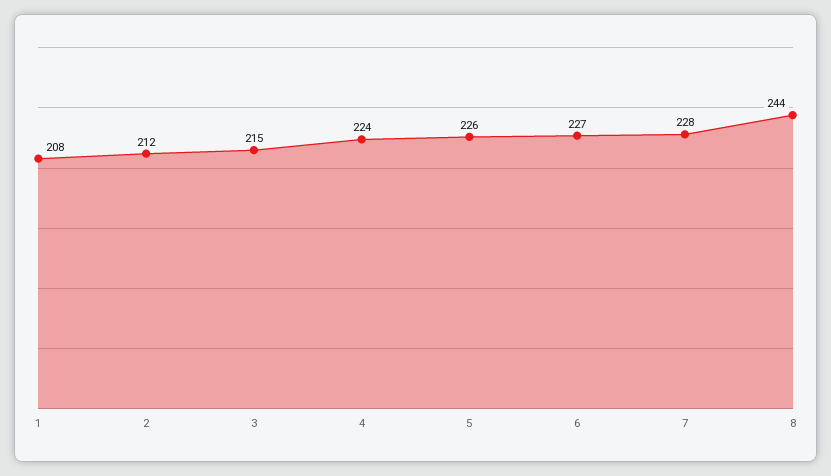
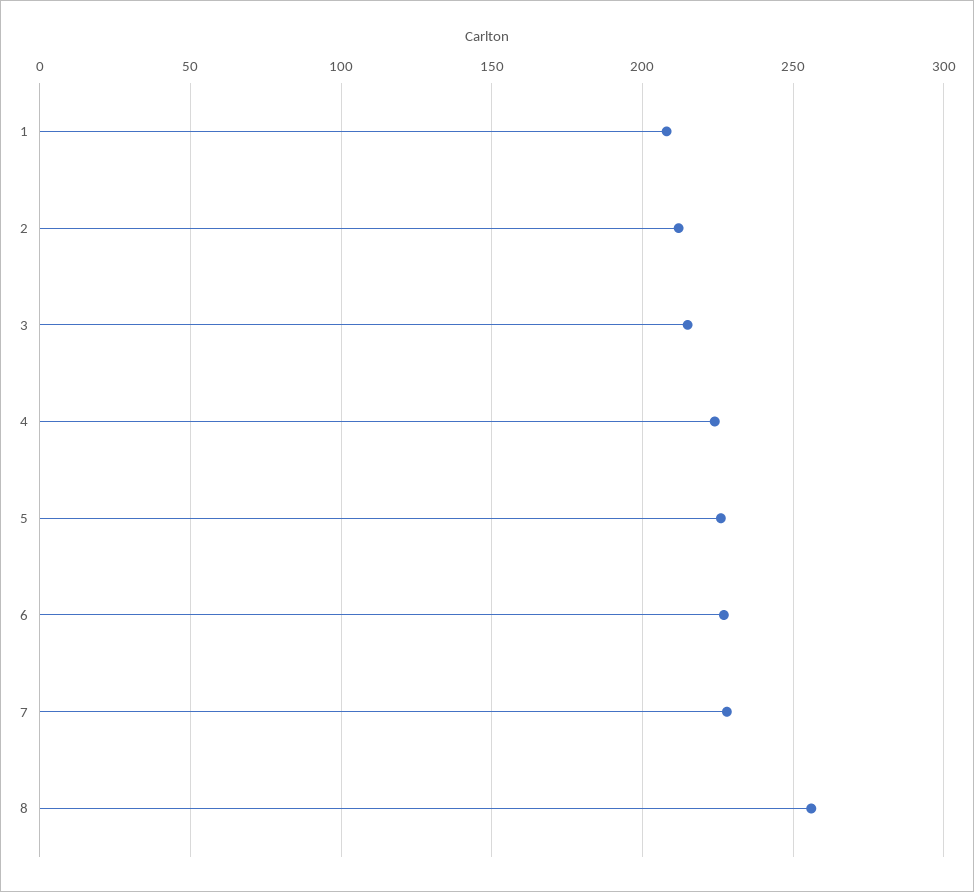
  {
    "1": 208,
    "2": 212,
    "3": 215,
    "4": 224,
    "5": 226,
    "6": 227,
    "7": 228,
-   "8": 244
+   "8": 255
  }

